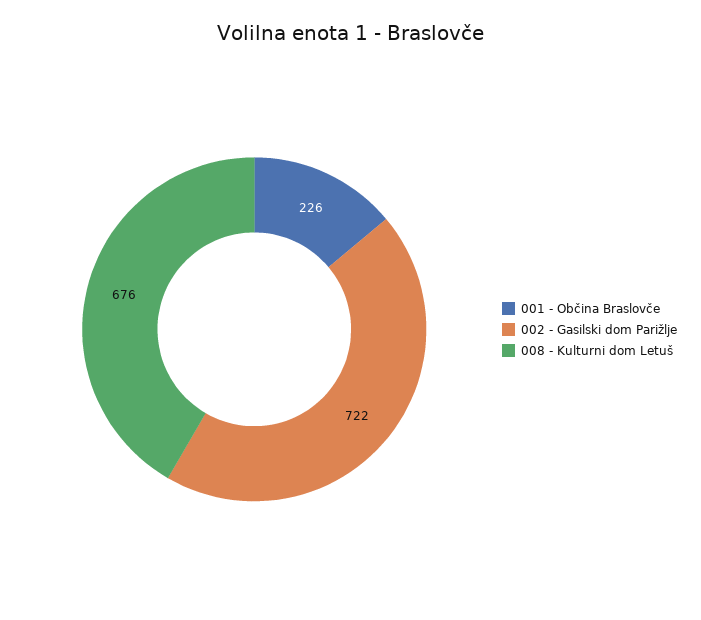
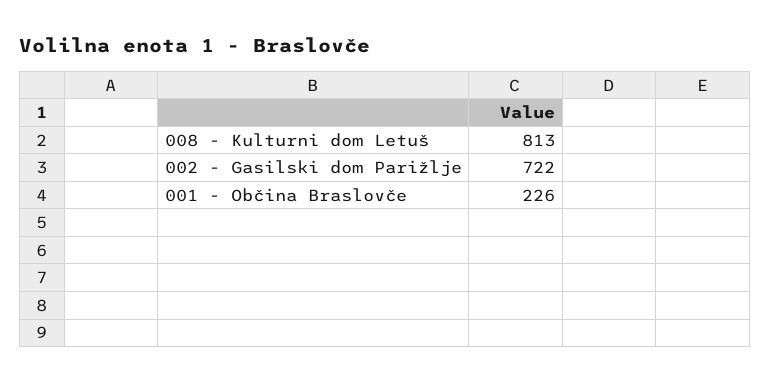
  {
    "001 - Občina Braslovče": 226,
    "002 - Gasilski dom Parižlje": 722,
-   "008 - Kulturni dom Letuš": 676
+   "008 - Kulturni dom Letuš": 813
  }

